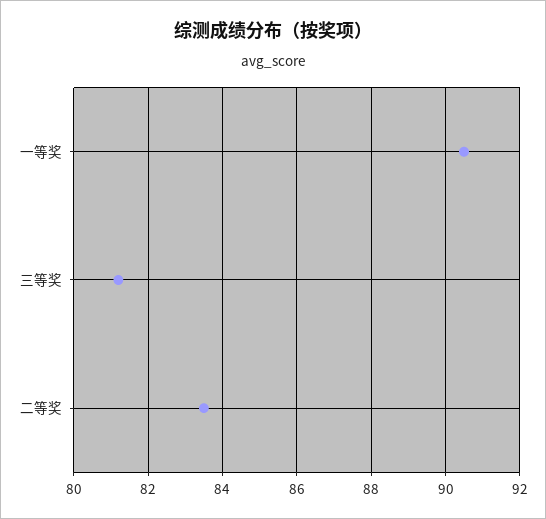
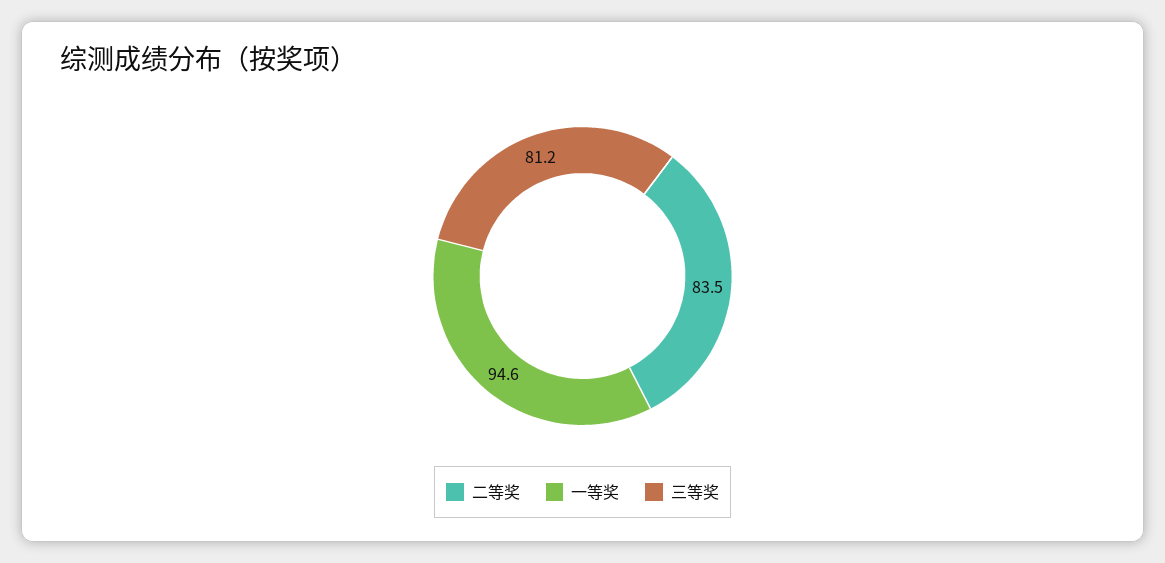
  {
-   "一等奖": 90.5,
+   "一等奖": 94.6,
    "三等奖": 81.2,
    "二等奖": 83.5
  }

